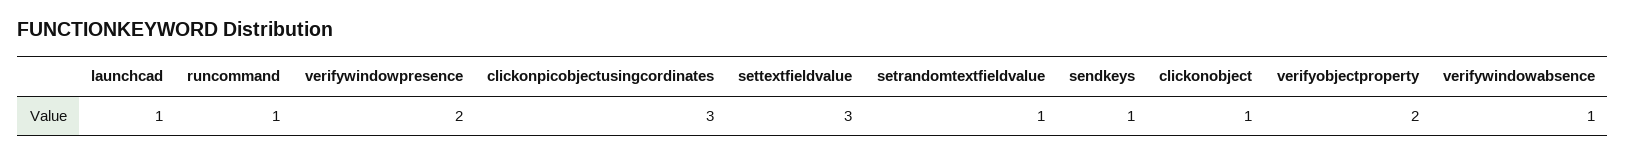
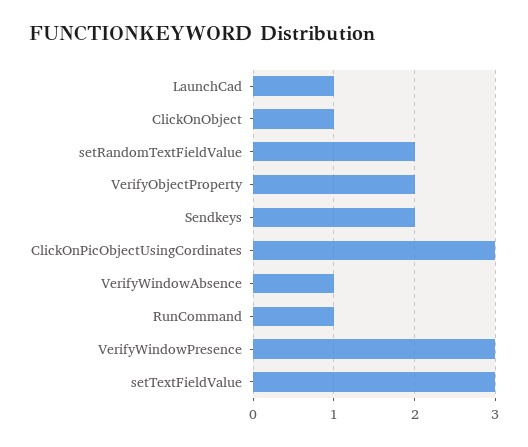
  {
    "launchcad": 1,
    "runcommand": 1,
-   "verifywindowpresence": 2,
+   "verifywindowpresence": 3,
    "clickonpicobjectusingcordinates": 3,
    "settextfieldvalue": 3,
-   "setrandomtextfieldvalue": 1,
+   "setrandomtextfieldvalue": 2,
-   "sendkeys": 1,
+   "sendkeys": 2,
    "clickonobject": 1,
    "verifyobjectproperty": 2,
    "verifywindowabsence": 1
  }

